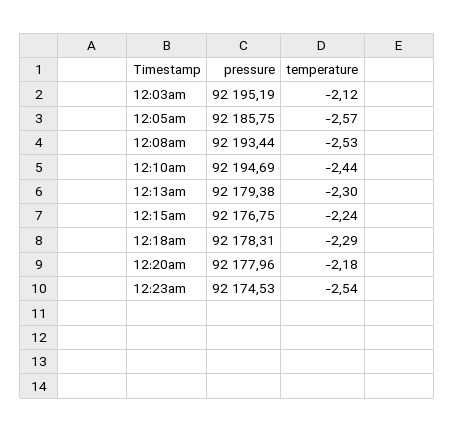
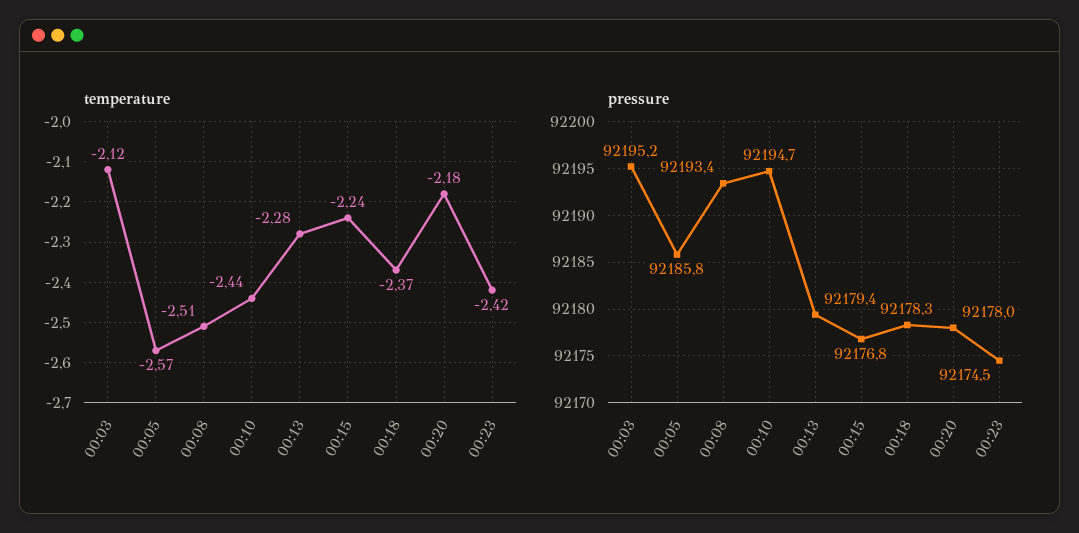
  {
    "pressure": {
      "12:03am": 92195.19,
      "12:05am": 92185.75,
      "12:08am": 92193.44,
      "12:10am": 92194.69,
      "12:13am": 92179.38,
      "12:15am": 92176.75,
      "12:18am": 92178.31,
      "12:20am": 92177.96,
      "12:23am": 92174.53
    },
    "temperature": {
      "12:03am": -2.12,
      "12:05am": -2.57,
-     "12:08am": -2.53,
+     "12:08am": -2.51,
      "12:10am": -2.44,
-     "12:13am": -2.3,
+     "12:13am": -2.28,
      "12:15am": -2.24,
-     "12:18am": -2.29,
+     "12:18am": -2.37,
      "12:20am": -2.18,
-     "12:23am": -2.54
+     "12:23am": -2.42
    }
  }

